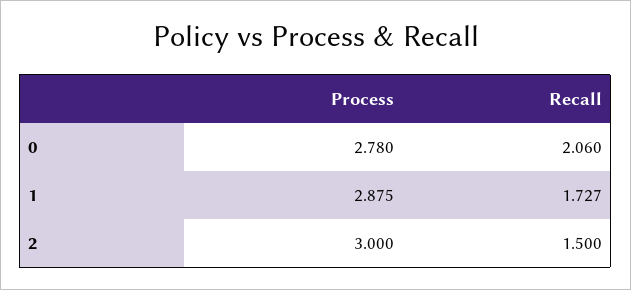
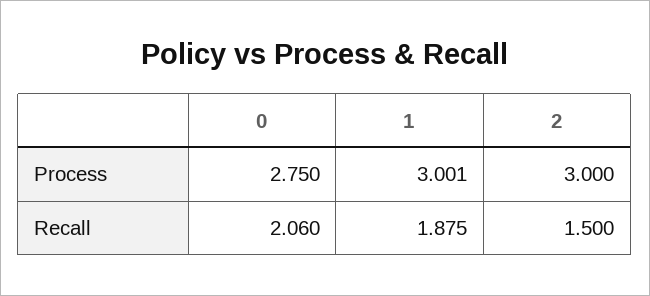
  {
    "Process": {
-     "0": 2.78,
+     "0": 2.75,
-     "1": 2.875,
+     "1": 3.001,
      "2": 3
    },
    "Recall": {
      "0": 2.06,
-     "1": 1.727,
+     "1": 1.875,
      "2": 1.5
    }
  }

